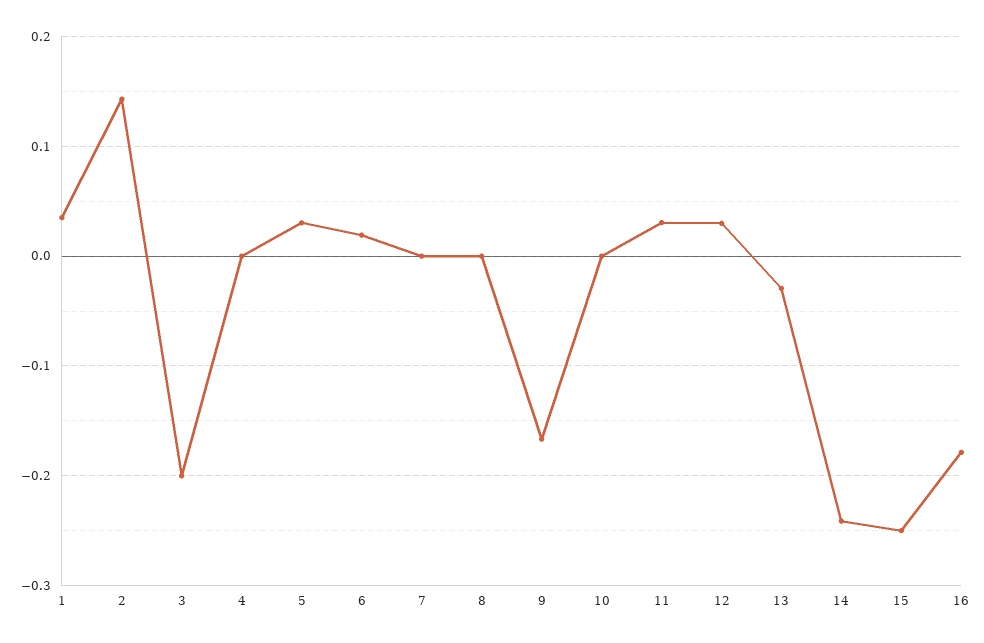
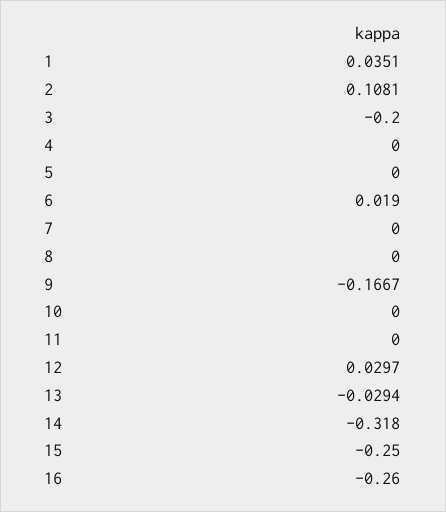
  {
    "1": 0.0351,
-   "2": 0.14,
+   "2": 0.1081,
    "3": -0.2,
    "4": 0,
-   "5": 0.03,
+   "5": 0,
    "6": 0.019,
    "7": 0,
    "8": 0,
    "9": -0.1667,
    "10": 0,
-   "11": 0.03,
+   "11": 0,
    "12": 0.0297,
    "13": -0.0294,
-   "14": -0.24,
+   "14": -0.318,
    "15": -0.25,
-   "16": -0.18
+   "16": -0.26
  }

